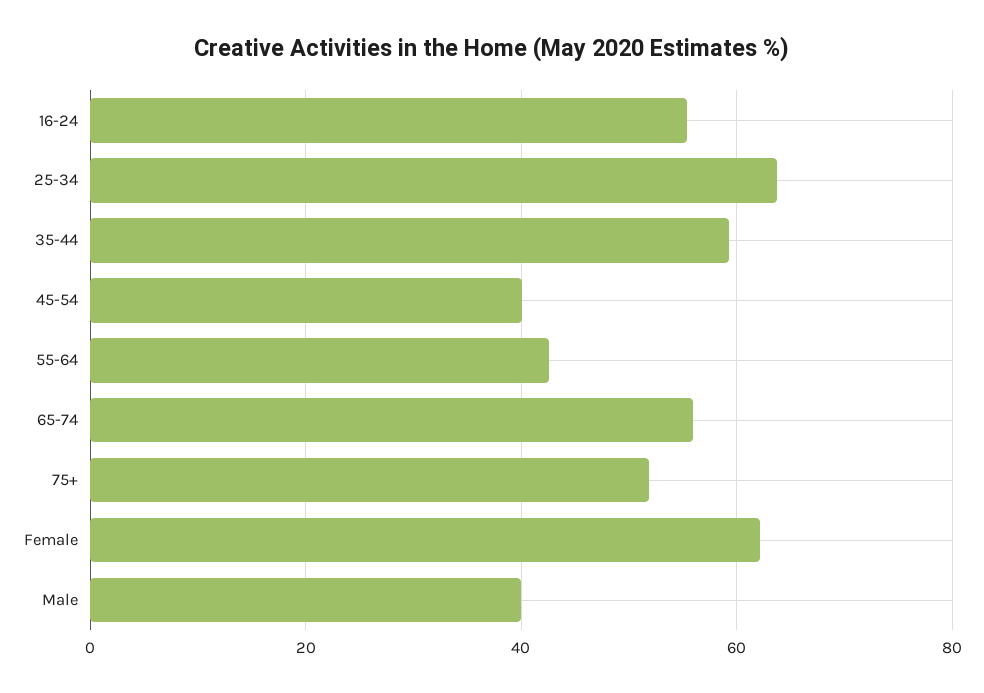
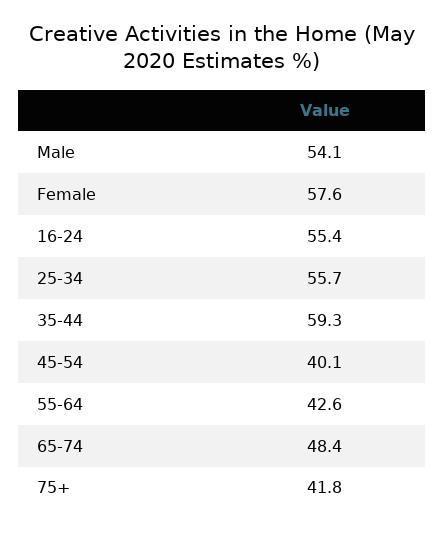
  {
    "16-24": 55.4,
-   "25-34": 64,
+   "25-34": 55.7,
    "35-44": 59.3,
    "45-54": 40.1,
    "55-64": 42.6,
-   "65-74": 56,
+   "65-74": 48.4,
-   "75+": 52,
+   "75+": 41.8,
-   "Female": 62,
+   "Female": 57.6,
-   "Male": 40
+   "Male": 54.1
  }

